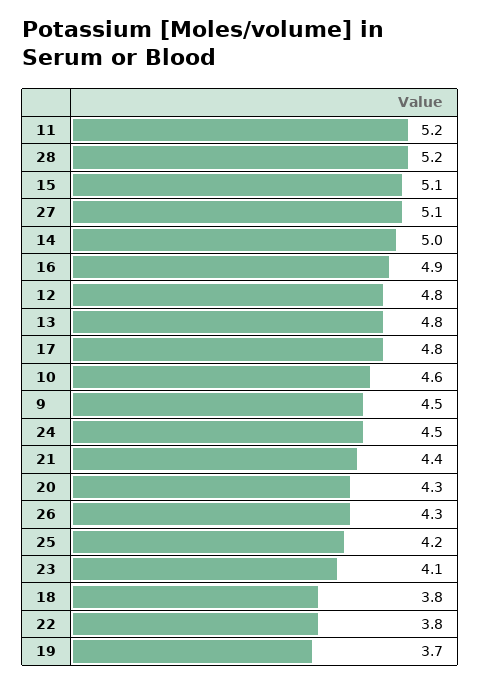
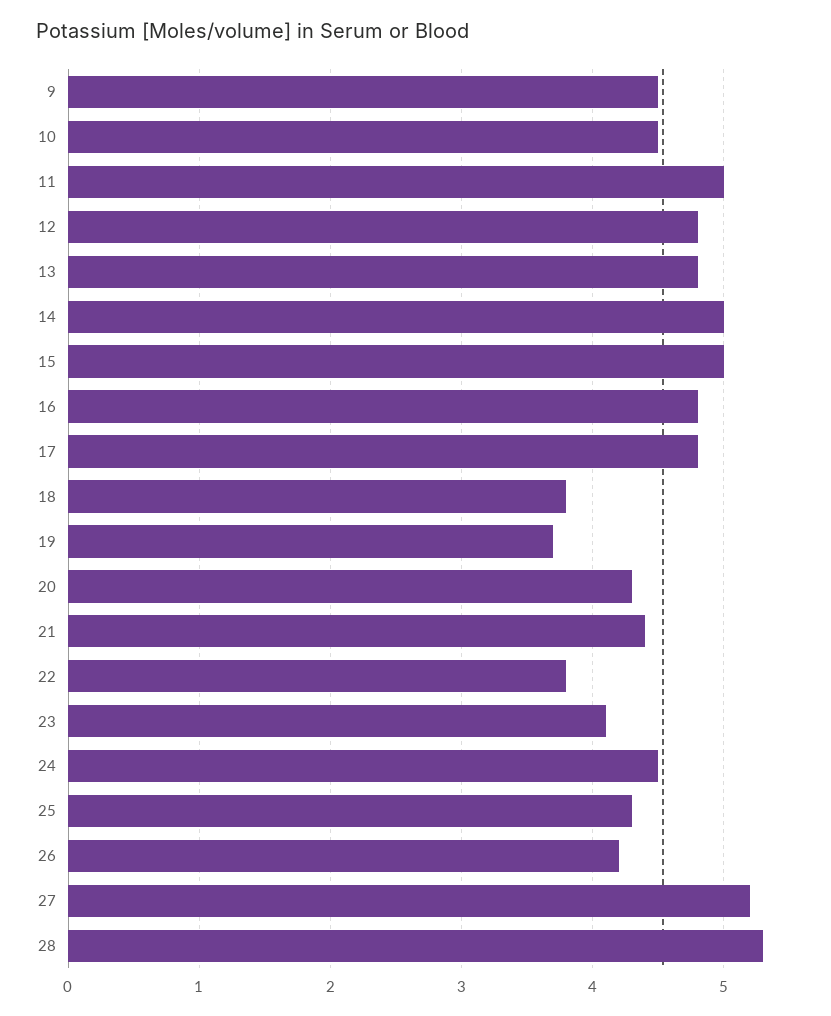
  {
-   "11": 5.2,
+   "11": 5,
-   "28": 5.2,
+   "28": 5.3,
-   "15": 5.1,
+   "15": 5,
-   "27": 5.1,
+   "27": 5.2,
    "14": 5,
-   "16": 4.9,
+   "16": 4.8,
    "12": 4.8,
    "13": 4.8,
    "17": 4.8,
-   "10": 4.6,
+   "10": 4.5,
    "9": 4.5,
    "24": 4.5,
    "21": 4.4,
    "20": 4.3,
-   "26": 4.3,
+   "26": 4.2,
-   "25": 4.2,
+   "25": 4.3,
    "23": 4.1,
    "18": 3.8,
    "22": 3.8,
    "19": 3.7
  }

